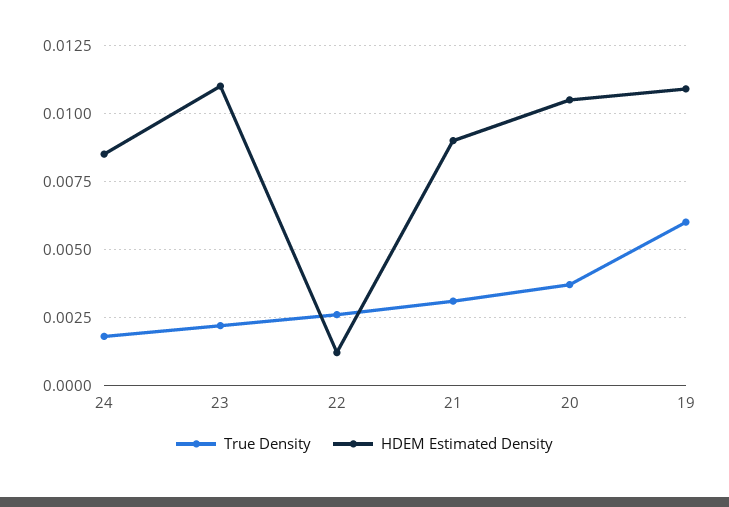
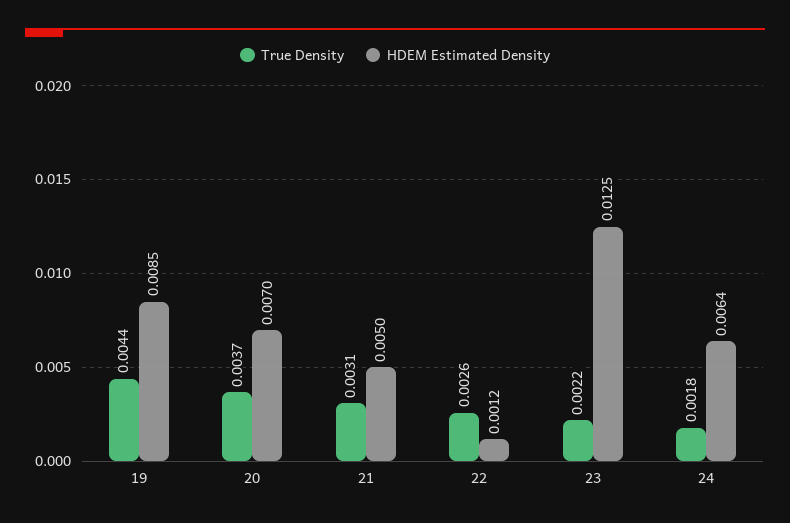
  {
    "True Density": {
      "24": 0.0018,
      "23": 0.0022,
      "22": 0.0026,
      "21": 0.0031,
      "20": 0.0037,
-     "19": 0.006
+     "19": 0.0044
    },
    "HDEM Estimated Density": {
-     "24": 0.0085,
+     "24": 0.0064,
-     "23": 0.011,
+     "23": 0.0125,
      "22": 0.0012,
-     "21": 0.009,
+     "21": 0.005,
-     "20": 0.0105,
+     "20": 0.007,
-     "19": 0.011
+     "19": 0.0085
    }
  }

